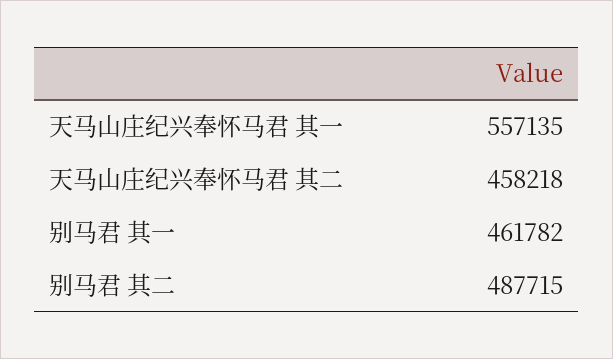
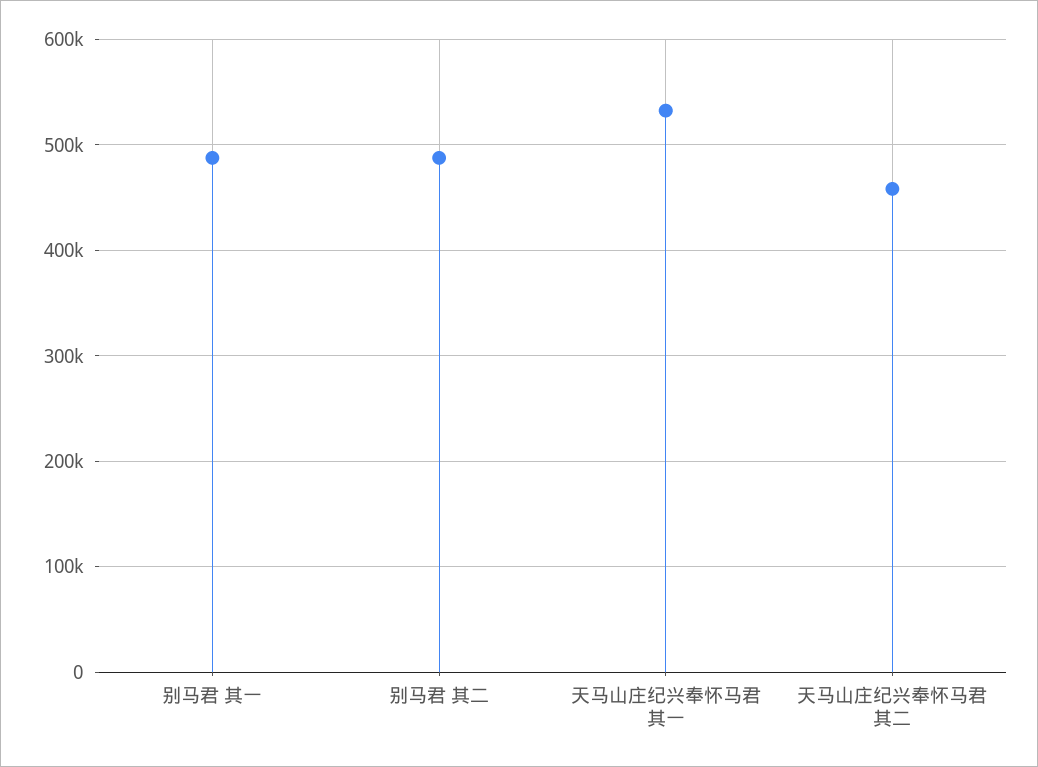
  {
-   "天马山庄纪兴奉怀马君 其一": 557135,
+   "天马山庄纪兴奉怀马君 其一": 530000,
    "天马山庄纪兴奉怀马君 其二": 458218,
-   "别马君 其一": 461782,
+   "别马君 其一": 490000,
    "别马君 其二": 487715
  }

